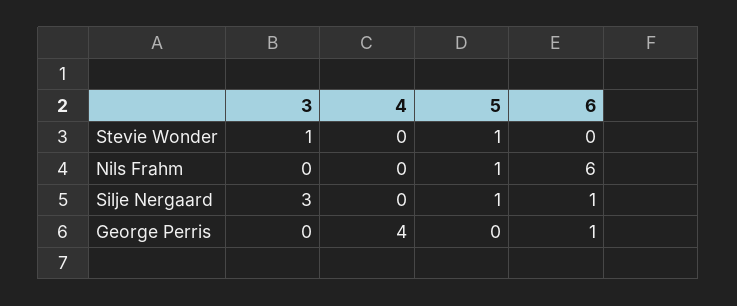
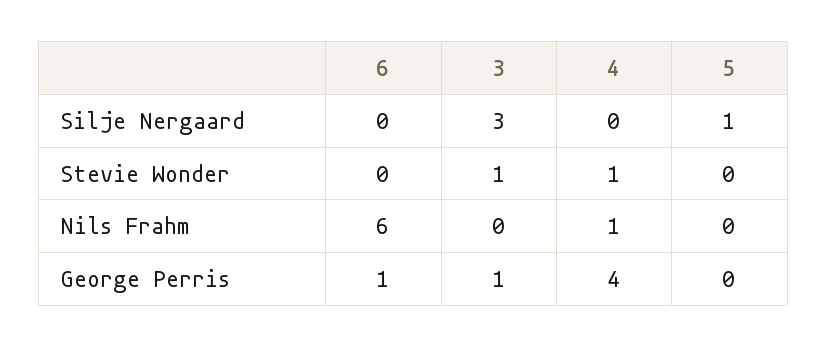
  {
    "3": {
      "Stevie Wonder": 1,
      "Nils Frahm": 0,
      "Silje Nergaard": 3,
-     "George Perris": 0
+     "George Perris": 1
    },
    "4": {
-     "Stevie Wonder": 0,
+     "Stevie Wonder": 1,
-     "Nils Frahm": 0,
+     "Nils Frahm": 1,
      "Silje Nergaard": 0,
      "George Perris": 4
    },
    "5": {
-     "Stevie Wonder": 1,
+     "Stevie Wonder": 0,
-     "Nils Frahm": 1,
+     "Nils Frahm": 0,
      "Silje Nergaard": 1,
      "George Perris": 0
    },
    "6": {
      "Stevie Wonder": 0,
      "Nils Frahm": 6,
-     "Silje Nergaard": 1,
+     "Silje Nergaard": 0,
      "George Perris": 1
    }
  }

